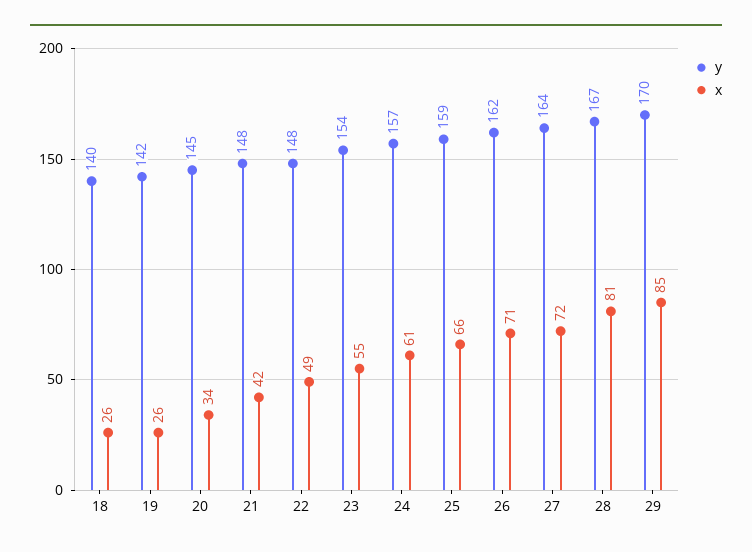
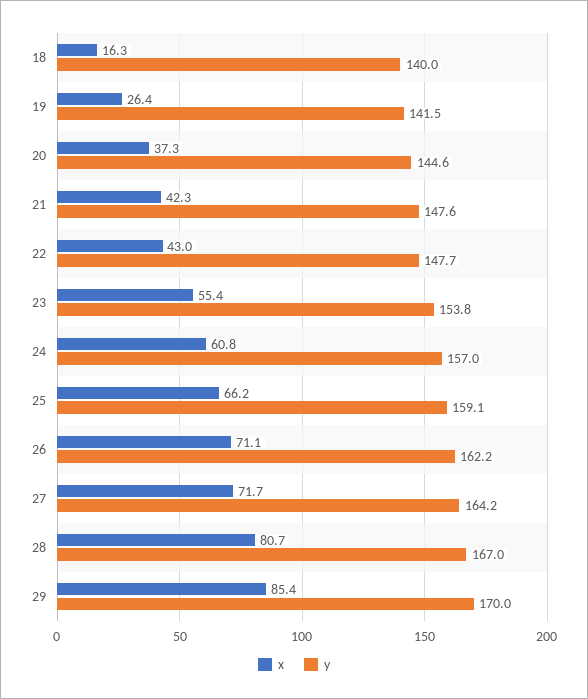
  {
    "y": {
      "18": 140,
      "19": 141.5,
      "20": 144.6,
      "21": 147.6,
      "22": 147.7,
      "23": 153.8,
      "24": 157,
      "25": 159.1,
      "26": 162.2,
      "27": 164.2,
      "28": 167,
      "29": 170
    },
    "x": {
-     "18": 26,
+     "18": 16.3,
      "19": 26.4,
-     "20": 34,
+     "20": 37.3,
      "21": 42.3,
-     "22": 49,
+     "22": 43,
      "23": 55.4,
      "24": 60.8,
      "25": 66.2,
      "26": 71.1,
      "27": 71.7,
      "28": 80.7,
      "29": 85.4
    }
  }

